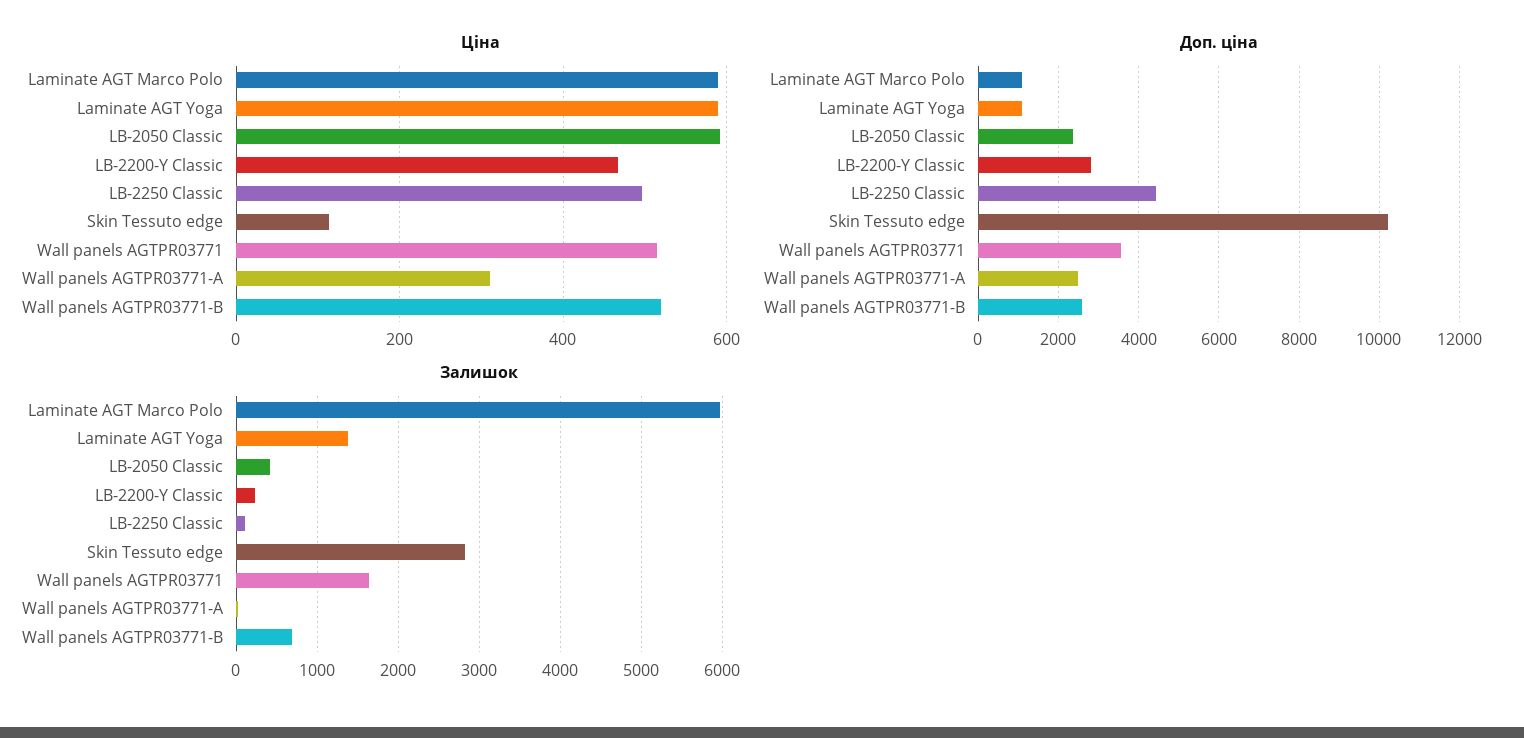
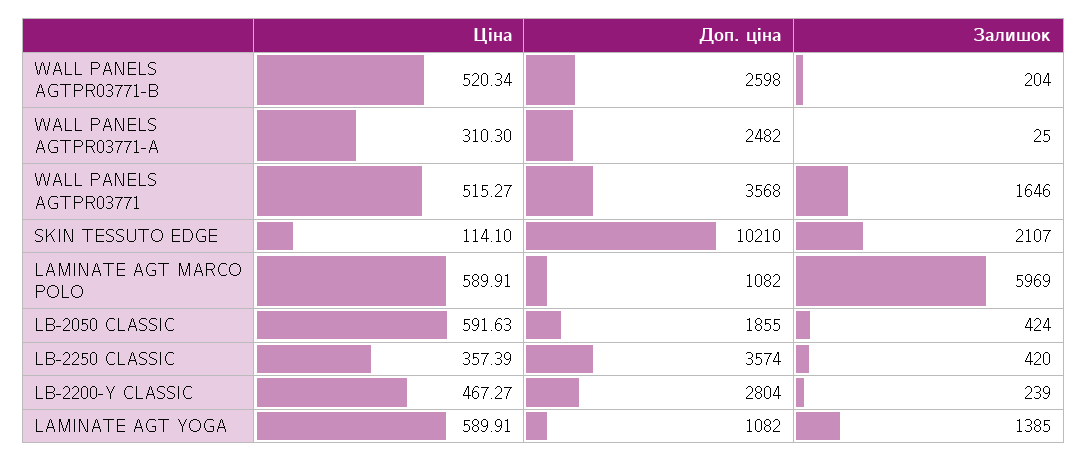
  {
    "Ціна": {
      "Laminate AGT Marco Polo": 589.91,
      "Laminate AGT Yoga": 589.91,
      "LB-2050 Classic": 591.63,
      "LB-2200-Y Classic": 467.27,
-     "LB-2250 Classic": 500,
+     "LB-2250 Classic": 357.39,
      "Skin Tessuto edge": 114.1,
      "Wall panels AGTPR03771": 515.27,
      "Wall panels AGTPR03771-A": 310.3,
      "Wall panels AGTPR03771-B": 520.34
    },
    "Доп. ціна": {
      "Laminate AGT Marco Polo": 1082,
      "Laminate AGT Yoga": 1082,
-     "LB-2050 Classic": 2400,
+     "LB-2050 Classic": 1855,
      "LB-2200-Y Classic": 2804,
-     "LB-2250 Classic": 4400,
+     "LB-2250 Classic": 3574,
      "Skin Tessuto edge": 10210,
      "Wall panels AGTPR03771": 3568,
      "Wall panels AGTPR03771-A": 2482,
      "Wall panels AGTPR03771-B": 2598
    },
    "Залишок": {
      "Laminate AGT Marco Polo": 5969,
      "Laminate AGT Yoga": 1385,
      "LB-2050 Classic": 424,
      "LB-2200-Y Classic": 239,
-     "LB-2250 Classic": 100,
+     "LB-2250 Classic": 420,
-     "Skin Tessuto edge": 2800,
+     "Skin Tessuto edge": 2107,
      "Wall panels AGTPR03771": 1646,
      "Wall panels AGTPR03771-A": 25,
-     "Wall panels AGTPR03771-B": 700
+     "Wall panels AGTPR03771-B": 204
    }
  }

